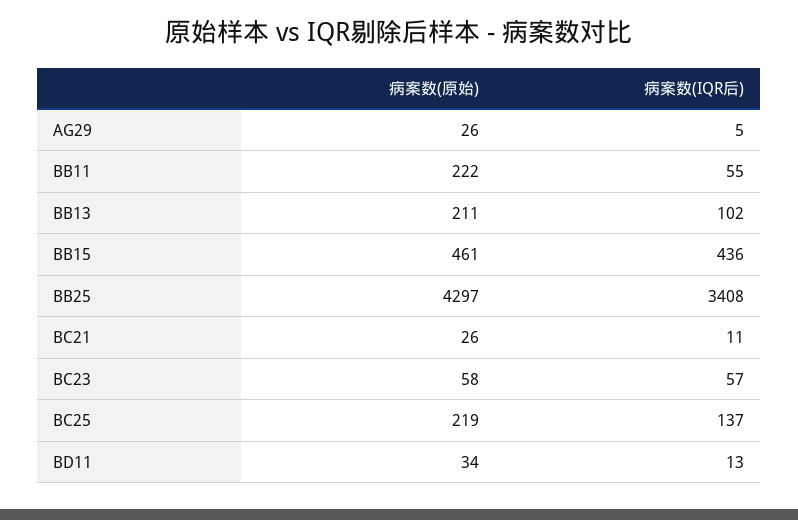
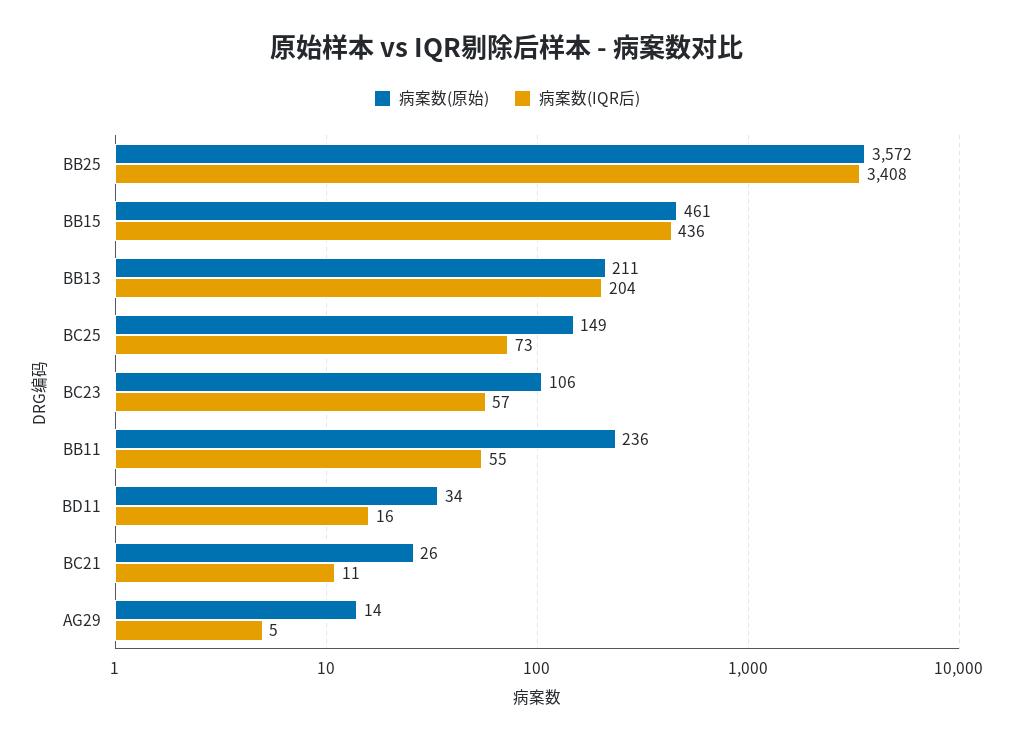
  {
    "病案数(原始)": {
-     "AG29": 26,
+     "AG29": 14,
-     "BB11": 222,
+     "BB11": 236,
      "BB13": 211,
      "BB15": 461,
-     "BB25": 4297,
+     "BB25": 3572,
      "BC21": 26,
-     "BC23": 58,
+     "BC23": 106,
-     "BC25": 219,
+     "BC25": 149,
      "BD11": 34
    },
    "病案数(IQR后)": {
      "AG29": 5,
      "BB11": 55,
-     "BB13": 102,
+     "BB13": 204,
      "BB15": 436,
      "BB25": 3408,
      "BC21": 11,
      "BC23": 57,
-     "BC25": 137,
+     "BC25": 73,
-     "BD11": 13
+     "BD11": 16
    }
  }

